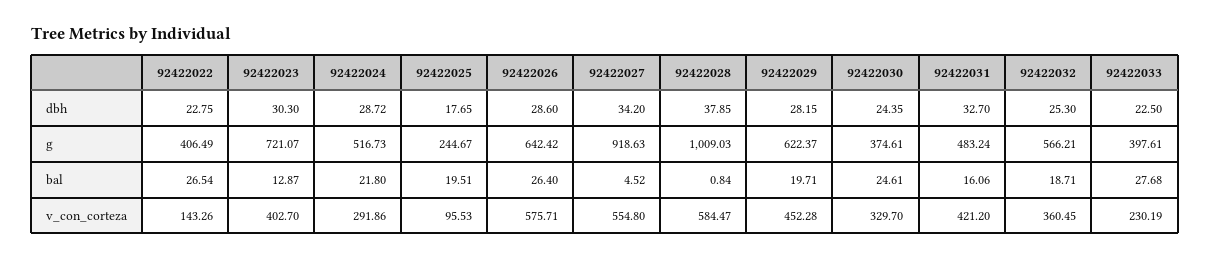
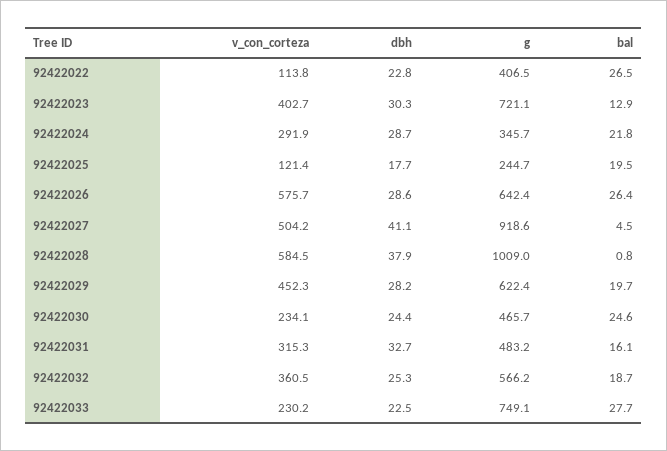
  {
    "92422022": {
      "dbh": 22.75,
      "g": 406.49,
      "bal": 26.54,
-     "v_con_corteza": 143.26
+     "v_con_corteza": 113.8
    },
    "92422023": {
      "dbh": 30.3,
      "g": 721.07,
      "bal": 12.87,
      "v_con_corteza": 402.7
    },
    "92422024": {
      "dbh": 28.72,
-     "g": 516.73,
+     "g": 345.7,
      "bal": 21.8,
      "v_con_corteza": 291.86
    },
    "92422025": {
      "dbh": 17.65,
      "g": 244.67,
      "bal": 19.51,
-     "v_con_corteza": 95.53
+     "v_con_corteza": 121.4
    },
    "92422026": {
      "dbh": 28.6,
      "g": 642.42,
      "bal": 26.4,
      "v_con_corteza": 575.71
    },
    "92422027": {
-     "dbh": 34.2,
+     "dbh": 41.1,
      "g": 918.63,
      "bal": 4.52,
-     "v_con_corteza": 554.8
+     "v_con_corteza": 504.2
    },
    "92422028": {
      "dbh": 37.85,
      "g": 1009.03,
      "bal": 0.84,
      "v_con_corteza": 584.47
    },
    "92422029": {
      "dbh": 28.15,
      "g": 622.37,
      "bal": 19.71,
      "v_con_corteza": 452.28
    },
    "92422030": {
      "dbh": 24.35,
-     "g": 374.61,
+     "g": 465.7,
      "bal": 24.61,
-     "v_con_corteza": 329.7
+     "v_con_corteza": 234.1
    },
    "92422031": {
      "dbh": 32.7,
      "g": 483.24,
      "bal": 16.06,
-     "v_con_corteza": 421.2
+     "v_con_corteza": 315.3
    },
    "92422032": {
      "dbh": 25.3,
      "g": 566.21,
      "bal": 18.71,
      "v_con_corteza": 360.45
    },
    "92422033": {
      "dbh": 22.5,
-     "g": 397.61,
+     "g": 749.1,
      "bal": 27.68,
      "v_con_corteza": 230.19
    }
  }

